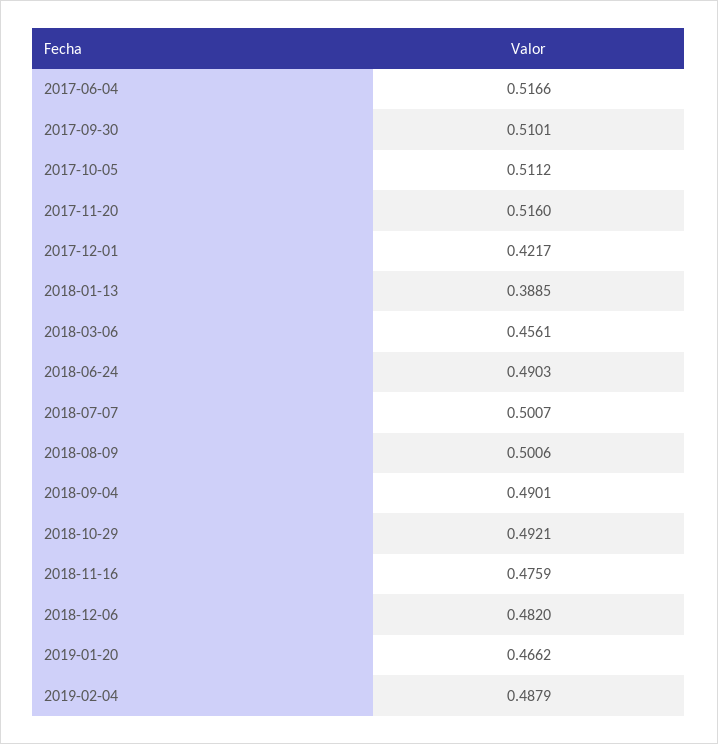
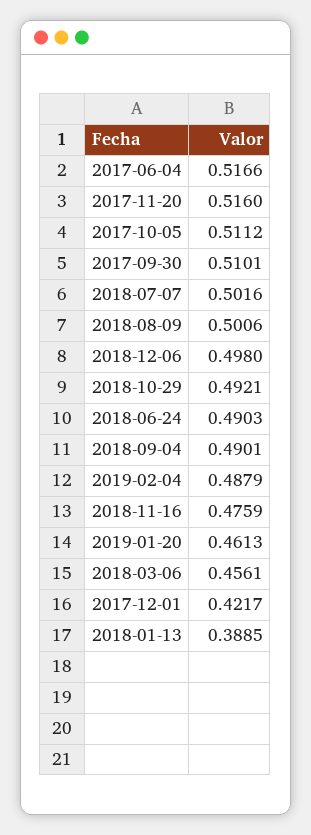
  {
    "2017-06-04": 0.5166,
    "2017-09-30": 0.5101,
    "2017-10-05": 0.5112,
    "2017-11-20": 0.516,
    "2017-12-01": 0.4217,
    "2018-01-13": 0.3885,
    "2018-03-06": 0.4561,
    "2018-06-24": 0.4903,
-   "2018-07-07": 0.5007,
+   "2018-07-07": 0.5016,
    "2018-08-09": 0.5006,
    "2018-09-04": 0.4901,
    "2018-10-29": 0.4921,
    "2018-11-16": 0.4759,
-   "2018-12-06": 0.482,
+   "2018-12-06": 0.498,
-   "2019-01-20": 0.4662,
+   "2019-01-20": 0.4613,
    "2019-02-04": 0.4879
  }

